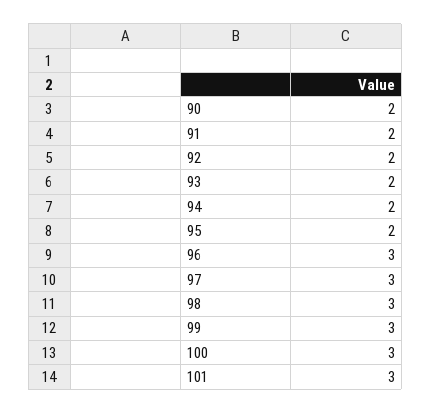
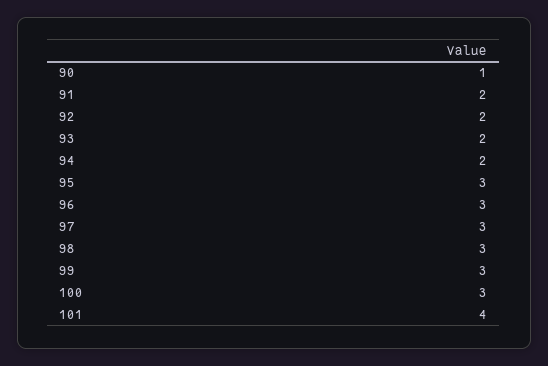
  {
-   "90": 2,
+   "90": 1,
    "91": 2,
    "92": 2,
    "93": 2,
    "94": 2,
-   "95": 2,
+   "95": 3,
    "96": 3,
    "97": 3,
    "98": 3,
    "99": 3,
    "100": 3,
-   "101": 3
+   "101": 4
  }

